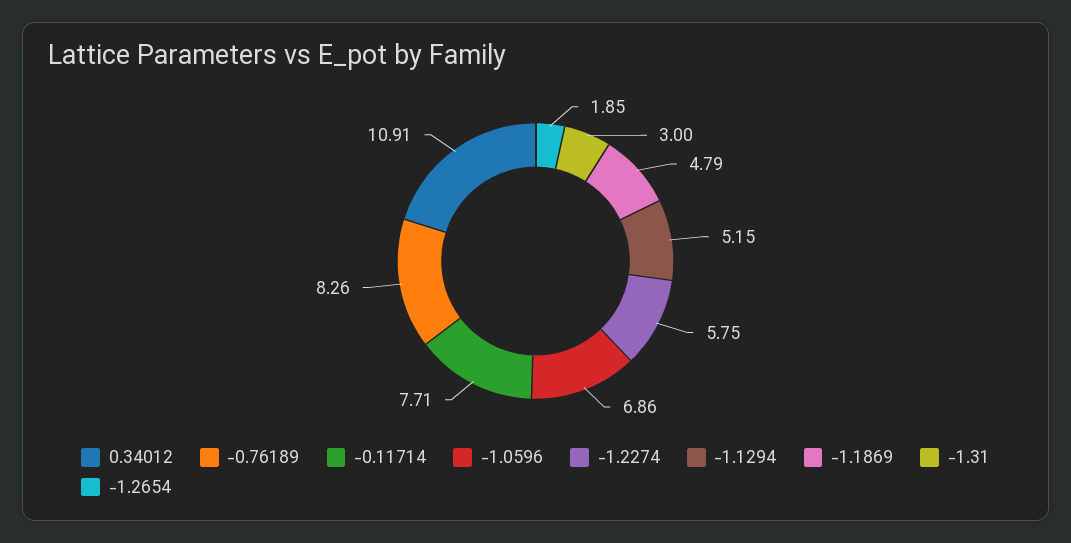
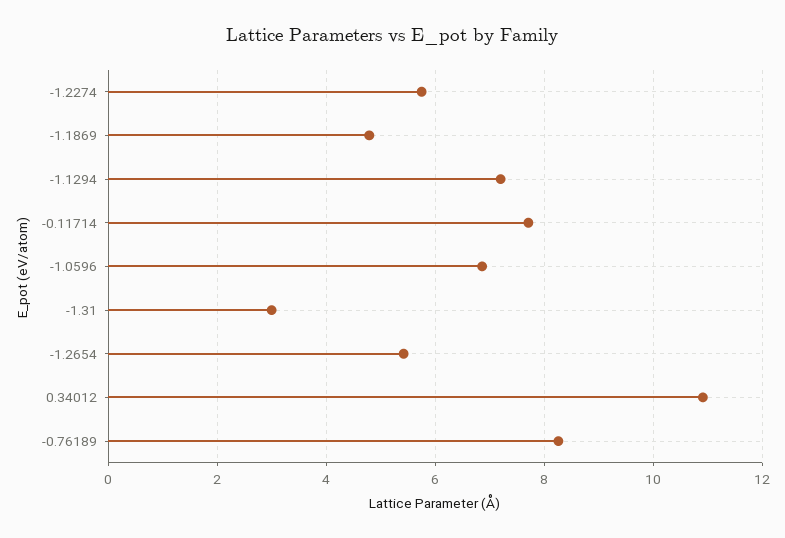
  {
    "0.34012": 10.91,
    "-0.76189": 8.26,
    "-0.11714": 7.71,
    "-1.0596": 6.86,
    "-1.2274": 5.75,
-   "-1.1294": 5.15,
+   "-1.1294": 7.2,
    "-1.1869": 4.79,
    "-1.31": 3,
-   "-1.2654": 1.85
+   "-1.2654": 5.4
  }

